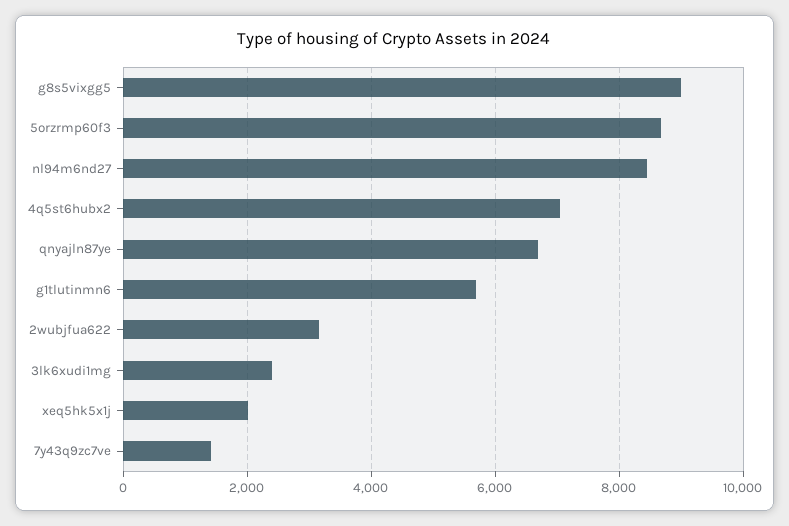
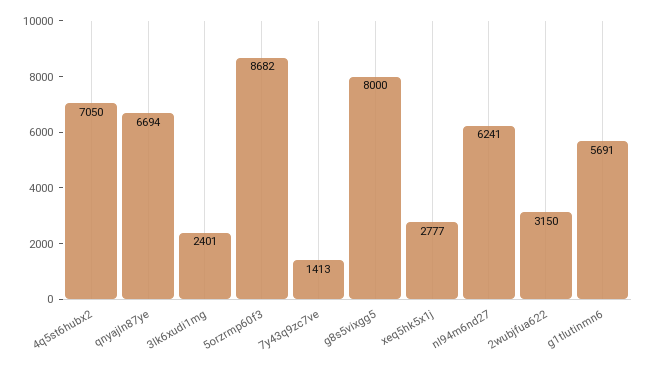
  {
-   "g8s5vixgg5": 9000,
+   "g8s5vixgg5": 8000,
    "5orzrmp60f3": 8682,
-   "nl94m6nd27": 8400,
+   "nl94m6nd27": 6241,
    "4q5st6hubx2": 7050,
    "qnyajln87ye": 6694,
    "g1tlutinmn6": 5691,
    "2wubjfua622": 3150,
    "3lk6xudi1mg": 2401,
-   "xeq5hk5x1j": 2000,
+   "xeq5hk5x1j": 2777,
    "7y43q9zc7ve": 1413
  }

